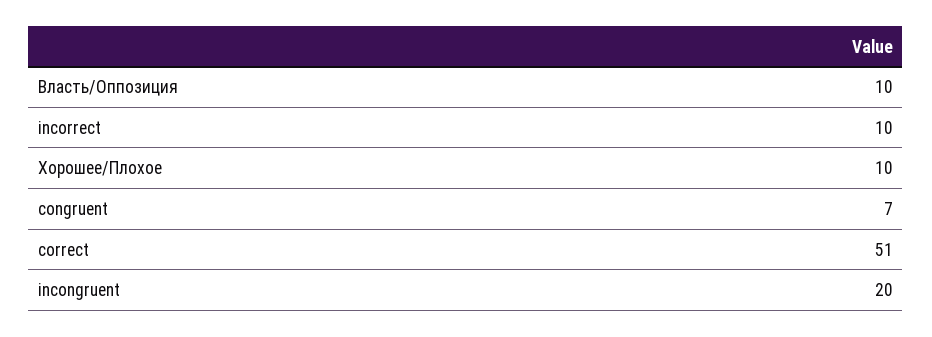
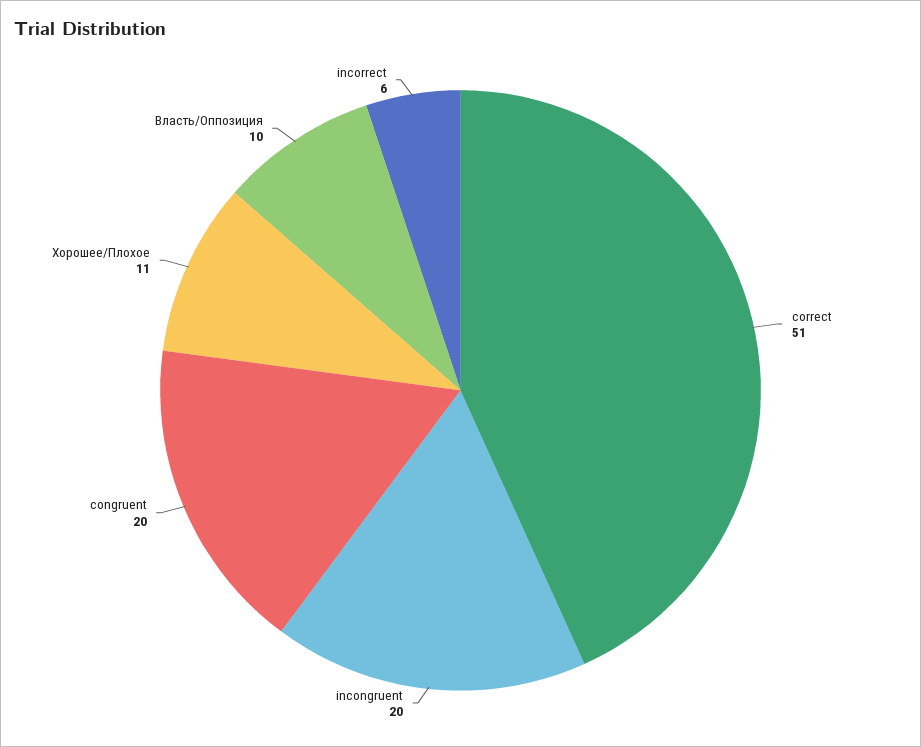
  {
    "Власть/Оппозиция": 10,
-   "incorrect": 10,
+   "incorrect": 6,
-   "Хорошее/Плохое": 10,
+   "Хорошее/Плохое": 11,
-   "congruent": 7,
+   "congruent": 20,
    "correct": 51,
    "incongruent": 20
  }

